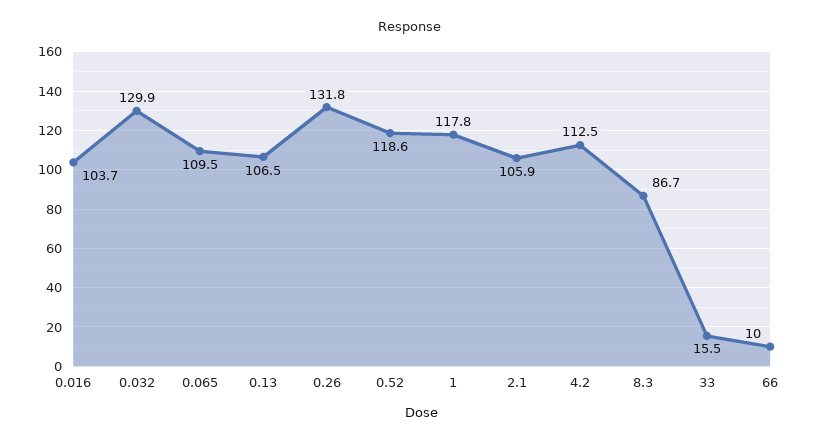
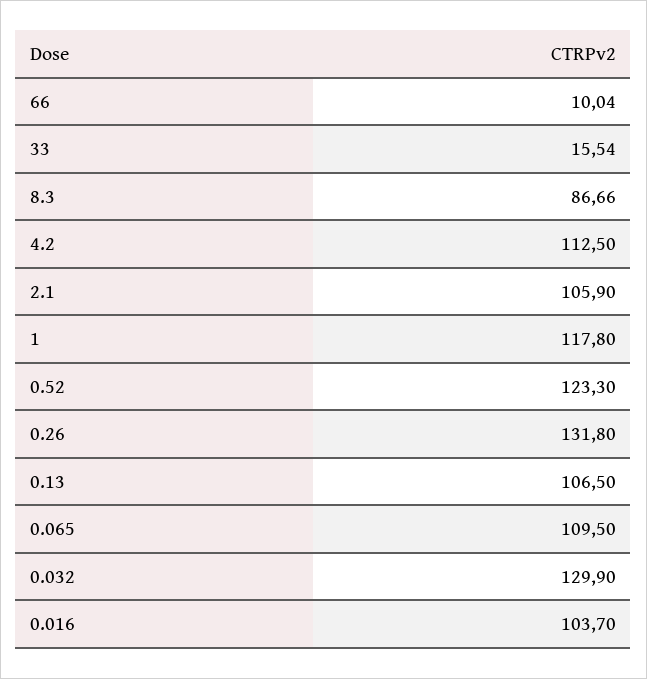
  {
    "0.016": 103.7,
    "0.032": 129.9,
    "0.065": 109.5,
    "0.13": 106.5,
    "0.26": 131.8,
-   "0.52": 118.6,
+   "0.52": 123.3,
    "1": 117.8,
    "2.1": 105.9,
    "4.2": 112.5,
    "8.3": 86.66,
    "33": 15.54,
    "66": 10.04
  }

